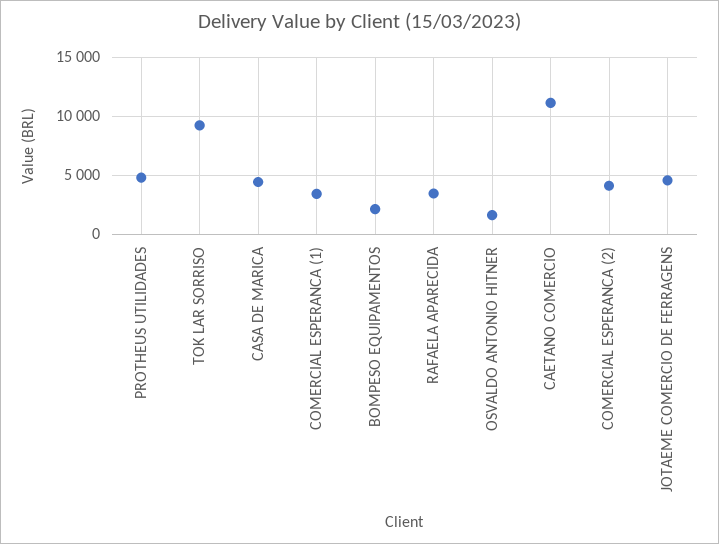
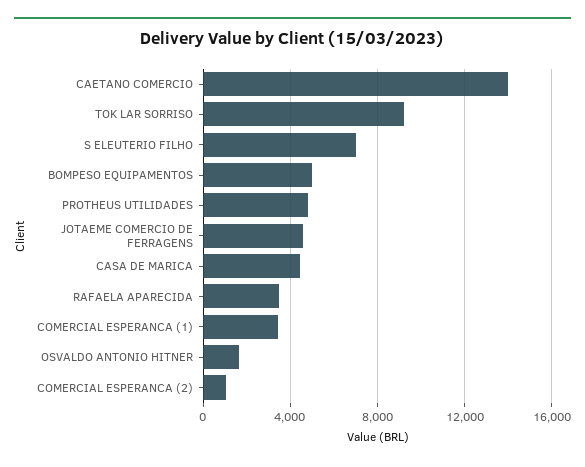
  {
    "PROTHEUS UTILIDADES": 5000,
    "TOK LAR SORRISO": 9000,
    "CASA DE MARICA": 4500,
    "COMERCIAL ESPERANCA (1)": 3500,
-   "BOMPESO EQUIPAMENTOS": 2000,
+   "BOMPESO EQUIPAMENTOS": 5000,
    "RAFAELA APARECIDA": 3500,
    "OSVALDO ANTONIO HITNER": 1500,
-   "CAETANO COMERCIO": 11000,
+   "CAETANO COMERCIO": 14000,
-   "COMERCIAL ESPERANCA (2)": 4000,
+   "COMERCIAL ESPERANCA (2)": 1000,
-   "JOTAEME COMERCIO DE FERRAGENS": 4500
+   "JOTAEME COMERCIO DE FERRAGENS": 4500,
+   "S ELEUTERIO FILHO": 7000
  }

